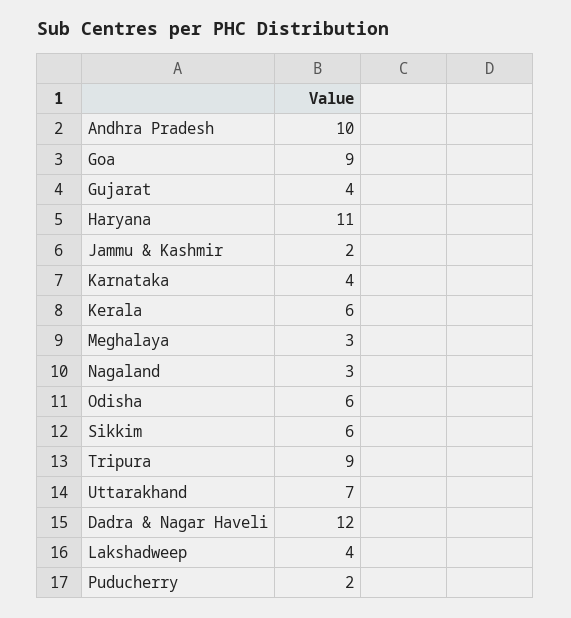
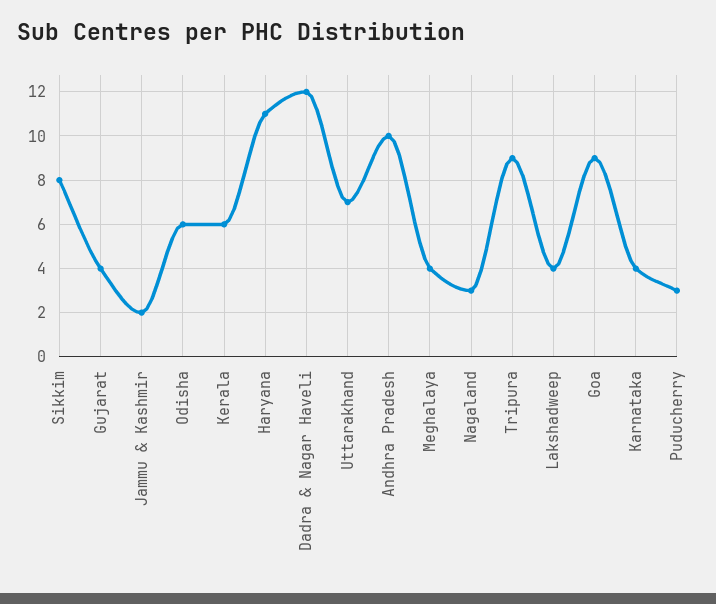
  {
    "Andhra Pradesh": 10,
    "Goa": 9,
    "Gujarat": 4,
    "Haryana": 11,
    "Jammu & Kashmir": 2,
    "Karnataka": 4,
    "Kerala": 6,
-   "Meghalaya": 3,
+   "Meghalaya": 4,
    "Nagaland": 3,
    "Odisha": 6,
-   "Sikkim": 6,
+   "Sikkim": 8,
    "Tripura": 9,
    "Uttarakhand": 7,
    "Dadra & Nagar Haveli": 12,
    "Lakshadweep": 4,
-   "Puducherry": 2
+   "Puducherry": 3
  }

